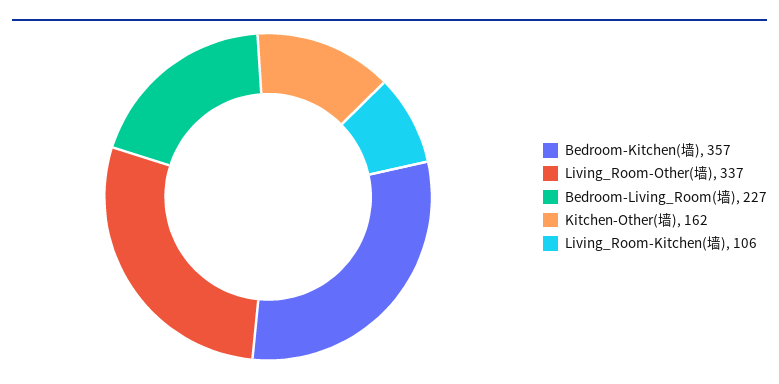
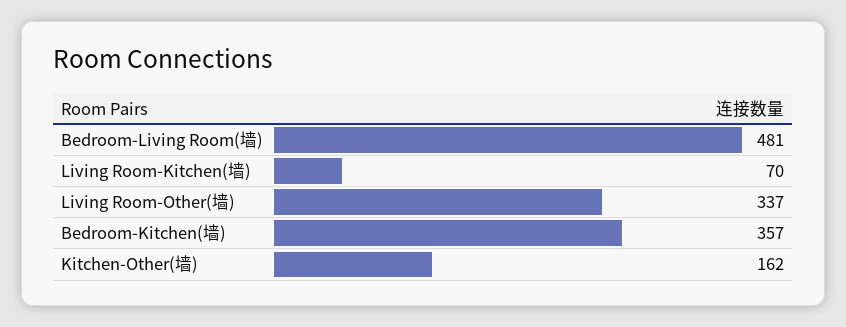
  {
    "Bedroom-Kitchen(墙)": 357,
    "Living_Room-Other(墙)": 337,
-   "Bedroom-Living_Room(墙)": 227,
+   "Bedroom-Living_Room(墙)": 481,
    "Kitchen-Other(墙)": 162,
-   "Living_Room-Kitchen(墙)": 106
+   "Living_Room-Kitchen(墙)": 70
  }

